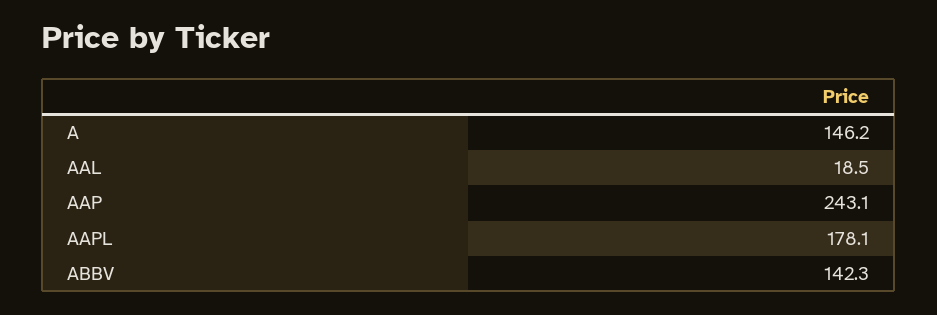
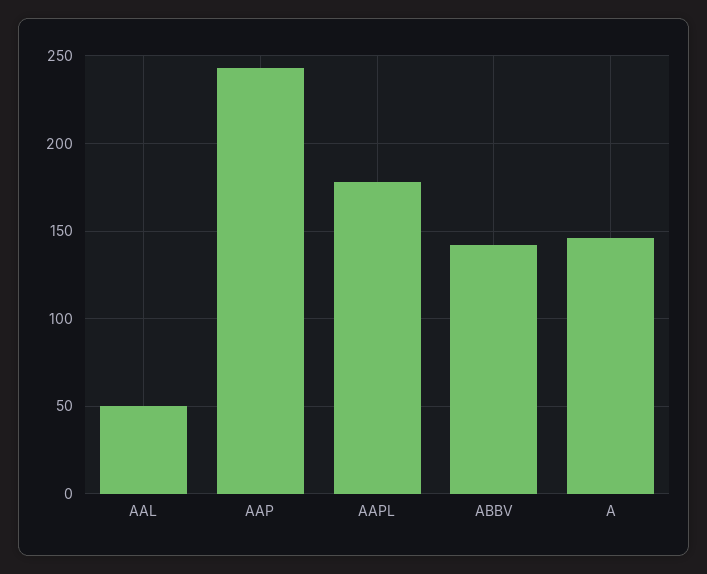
  {
    "A": 146.2,
-   "AAL": 18.5,
+   "AAL": 50,
    "AAP": 243.1,
    "AAPL": 178.1,
    "ABBV": 142.3
  }

